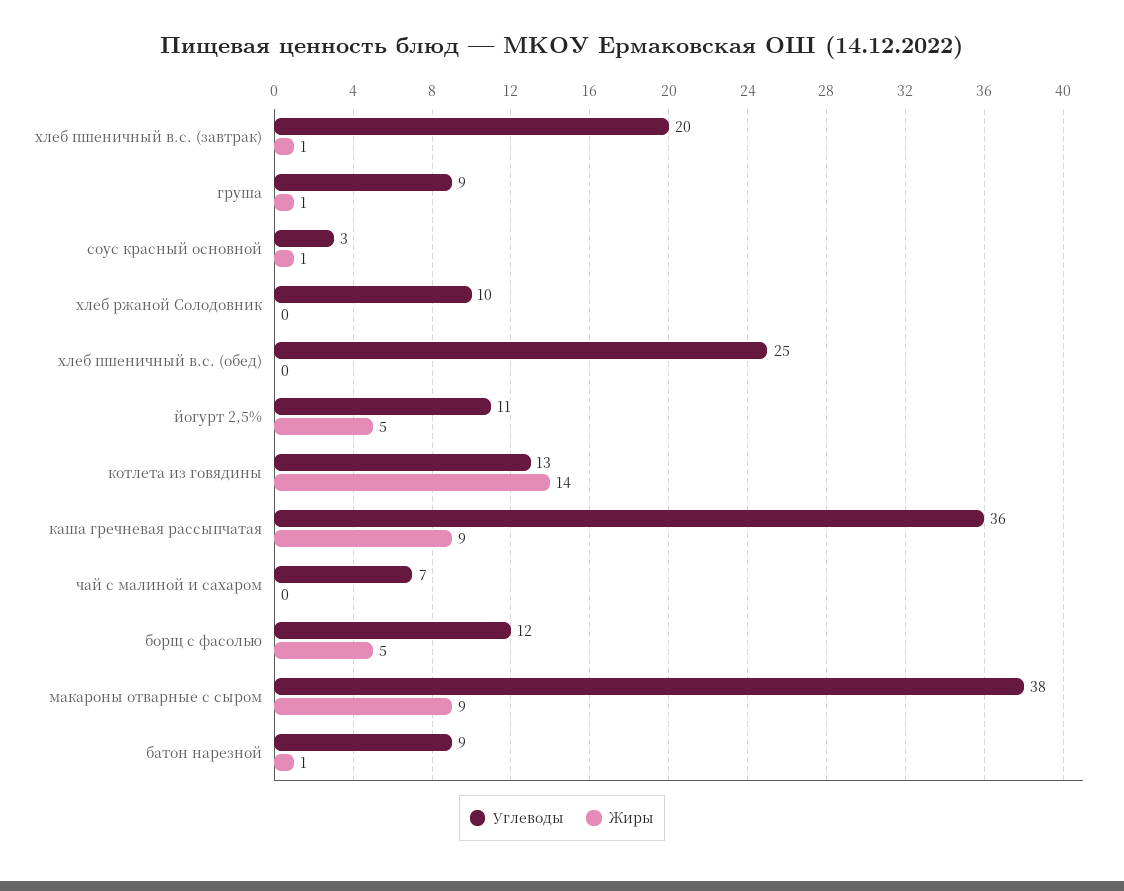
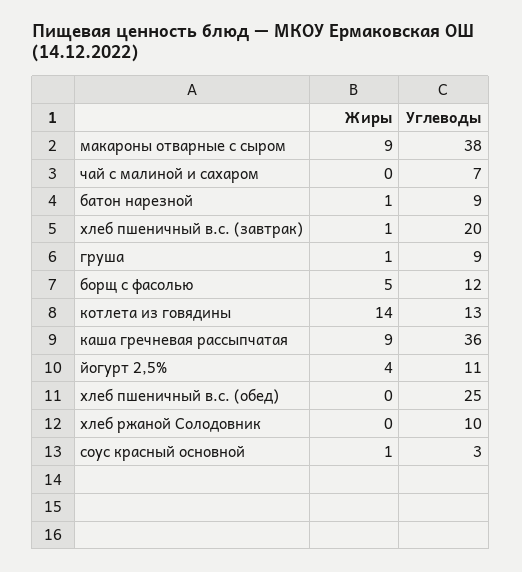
  {
    "Углеводы": {
      "хлеб пшеничный в.с. (завтрак)": 20,
      "груша": 9,
      "соус красный основной": 3,
      "хлеб ржаной Солодовник": 10,
      "хлеб пшеничный в.с. (обед)": 25,
      "йогурт 2,5%": 11,
      "котлета из говядины": 13,
      "каша гречневая рассыпчатая": 36,
      "чай с малиной и сахаром": 7,
      "борщ с фасолью": 12,
      "макароны отварные с сыром": 38,
      "батон нарезной": 9
    },
    "Жиры": {
      "хлеб пшеничный в.с. (завтрак)": 1,
      "груша": 1,
      "соус красный основной": 1,
      "хлеб ржаной Солодовник": 0,
      "хлеб пшеничный в.с. (обед)": 0,
-     "йогурт 2,5%": 5,
+     "йогурт 2,5%": 4,
      "котлета из говядины": 14,
      "каша гречневая рассыпчатая": 9,
      "чай с малиной и сахаром": 0,
      "борщ с фасолью": 5,
      "макароны отварные с сыром": 9,
      "батон нарезной": 1
    }
  }

